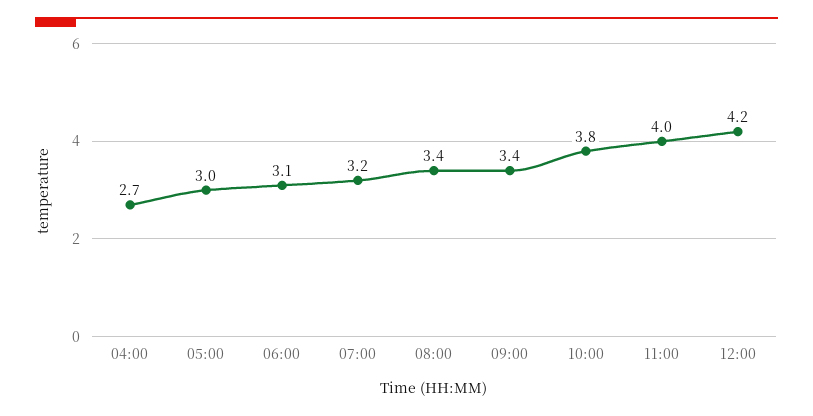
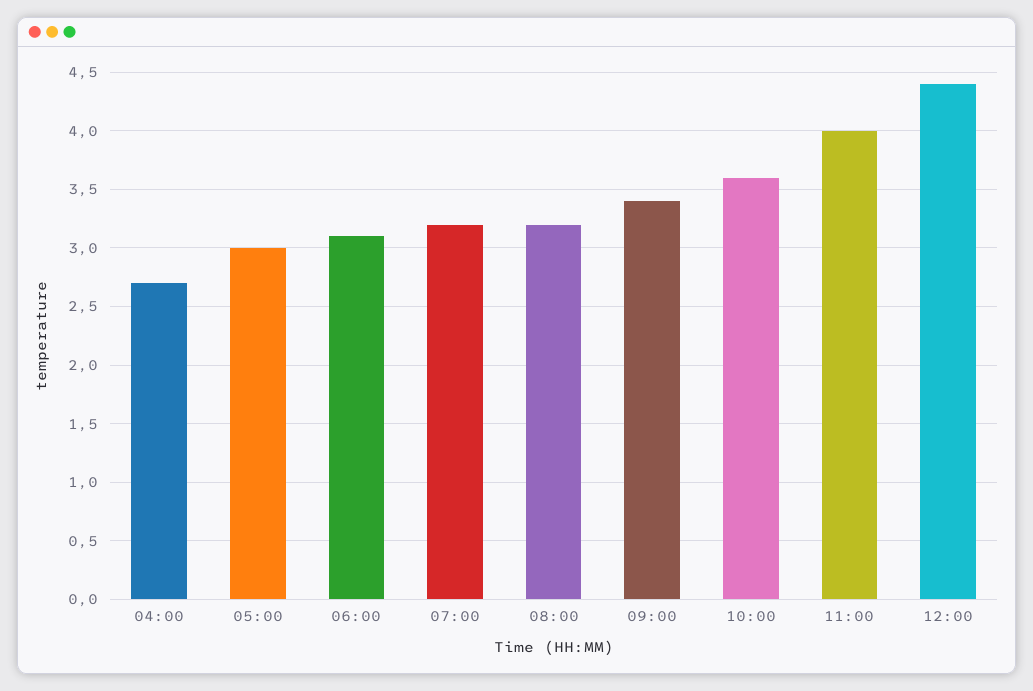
  {
    "04:00": 2.7,
    "05:00": 3,
    "06:00": 3.1,
    "07:00": 3.2,
-   "08:00": 3.4,
+   "08:00": 3.2,
    "09:00": 3.4,
-   "10:00": 3.8,
+   "10:00": 3.6,
    "11:00": 4,
-   "12:00": 4.2
+   "12:00": 4.4
  }

